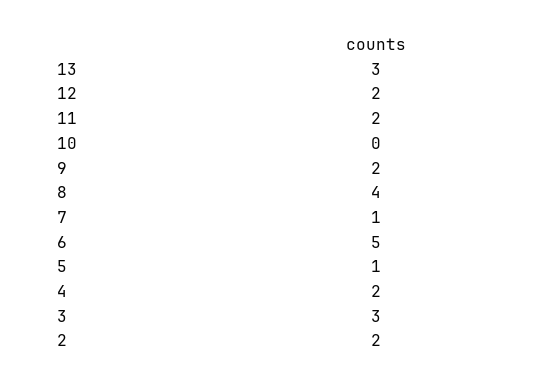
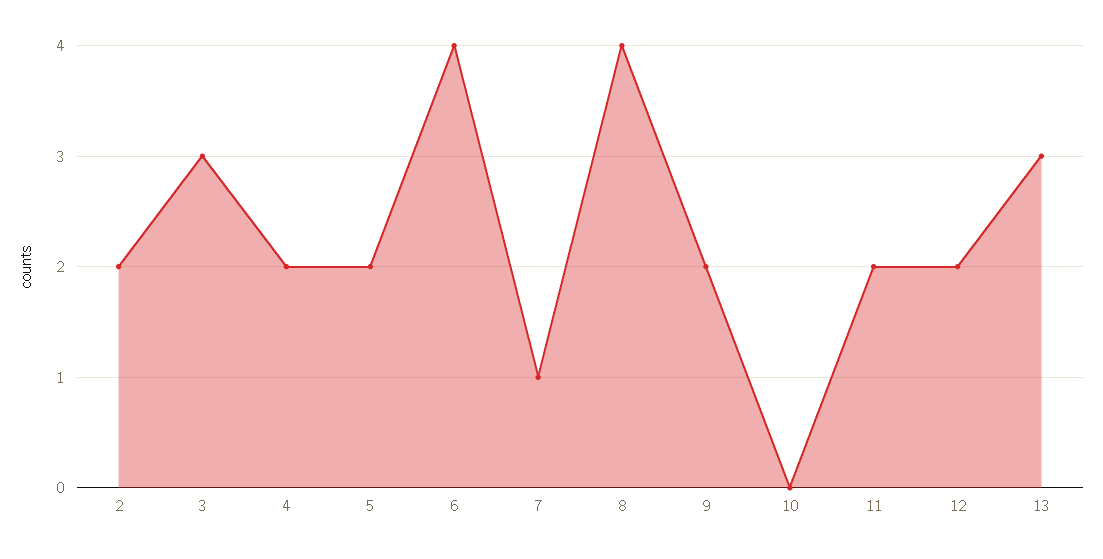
  {
    "13": 3,
    "12": 2,
    "11": 2,
    "10": 0,
    "9": 2,
    "8": 4,
    "7": 1,
-   "6": 5,
+   "6": 4,
-   "5": 1,
+   "5": 2,
    "4": 2,
    "3": 3,
    "2": 2
  }

